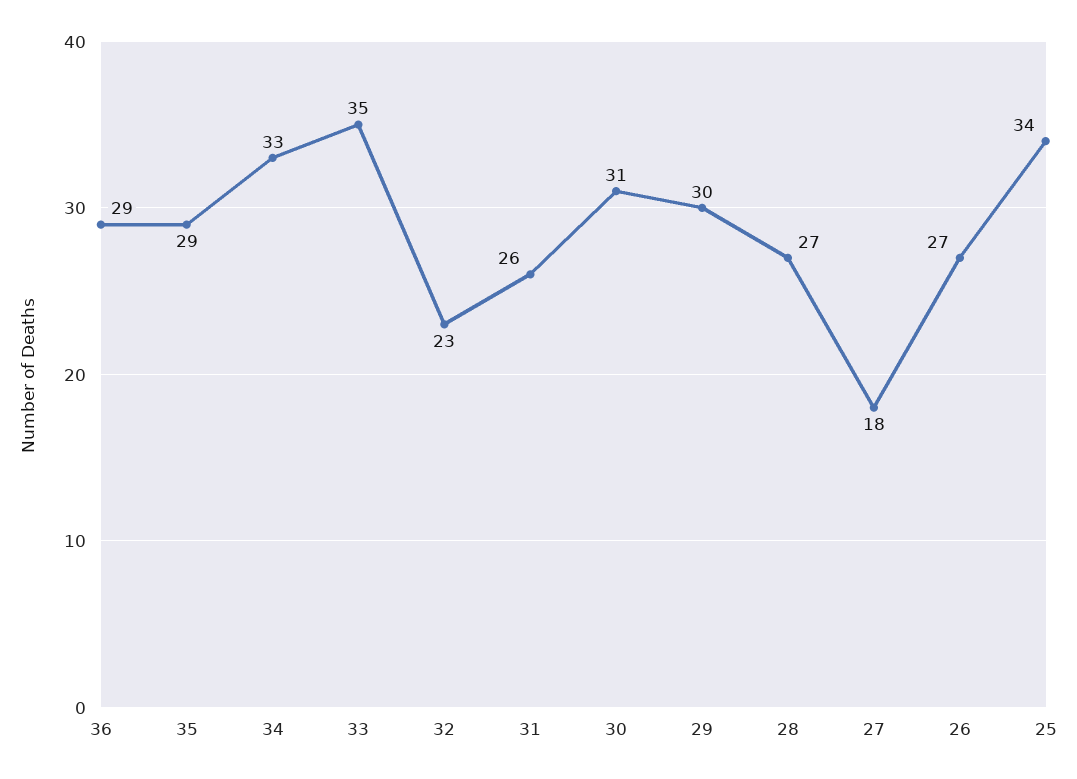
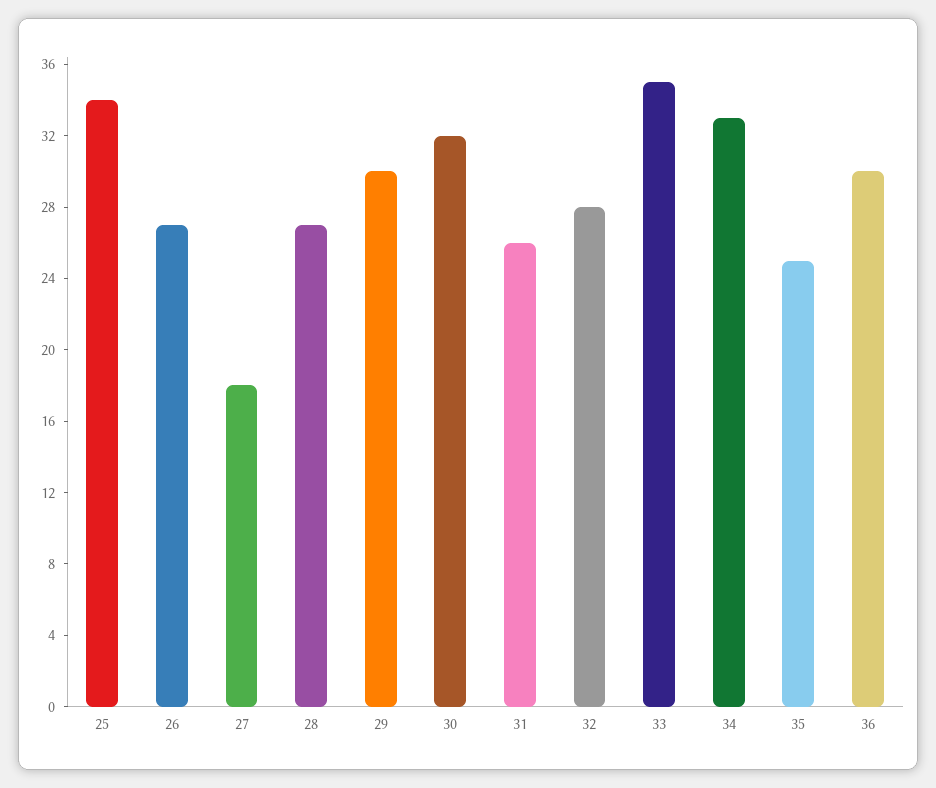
  {
-   "36": 29,
+   "36": 30,
-   "35": 29,
+   "35": 25,
    "34": 33,
    "33": 35,
-   "32": 23,
+   "32": 28,
    "31": 26,
-   "30": 31,
+   "30": 32,
    "29": 30,
    "28": 27,
    "27": 18,
    "26": 27,
    "25": 34
  }

